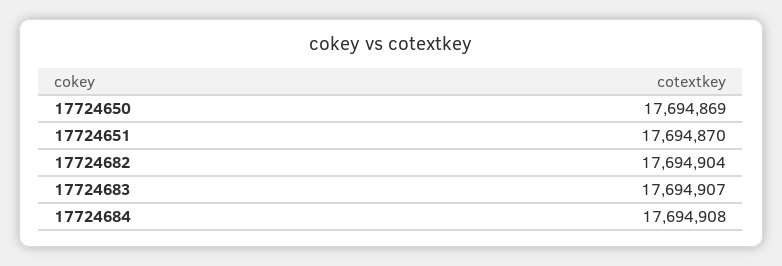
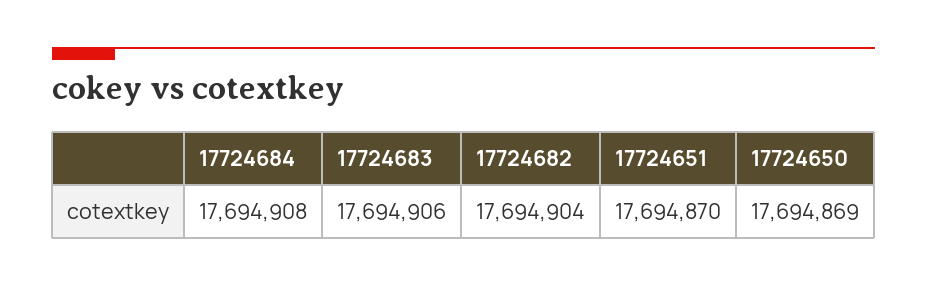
  {
    "17724650": 17694869,
    "17724651": 17694870,
    "17724682": 17694904,
-   "17724683": 17694907,
+   "17724683": 17694906,
    "17724684": 17694908
  }

